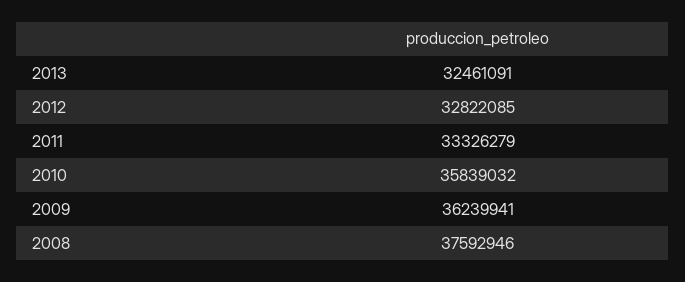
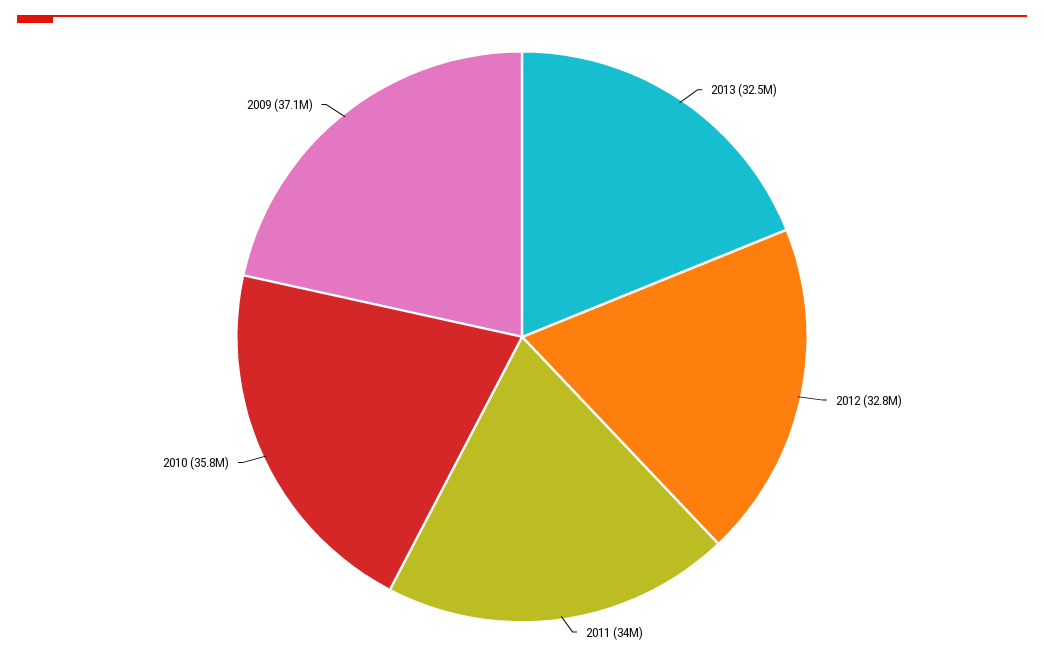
  {
    "2013": 32461091,
    "2012": 32822085,
-   "2011": 33326279,
+   "2011": 34000000,
    "2010": 35839032,
-   "2009": 36239941,
+   "2009": 37100000
-   "2008": 37592946
  }

